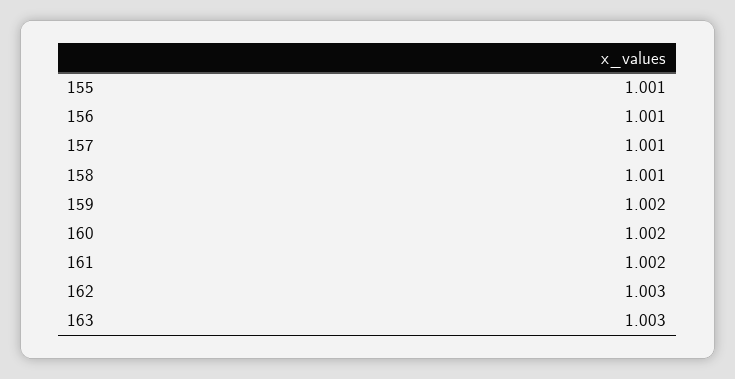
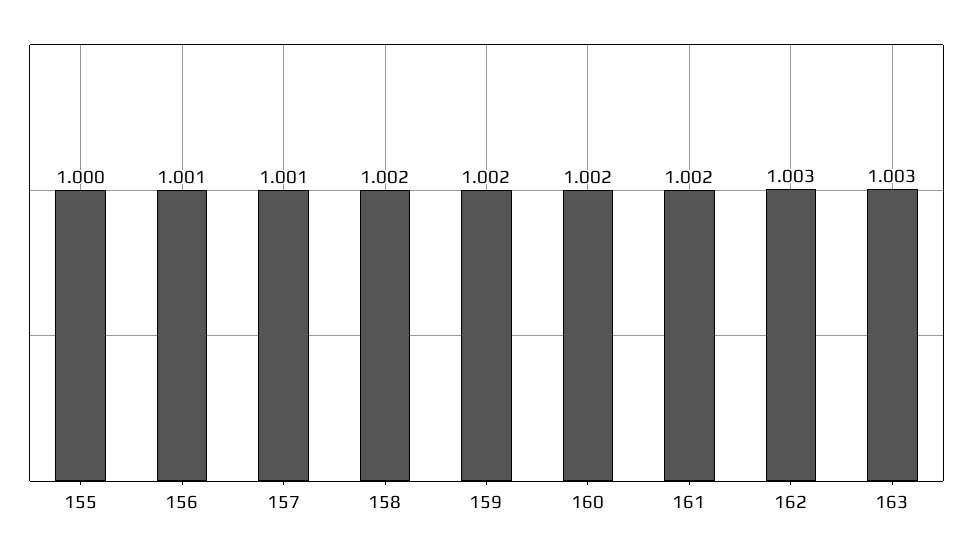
  {
-   "155": 1.001,
+   "155": 1,
    "156": 1.001,
    "157": 1.001,
-   "158": 1.001,
+   "158": 1.002,
    "159": 1.002,
    "160": 1.002,
    "161": 1.002,
    "162": 1.003,
    "163": 1.003
  }

